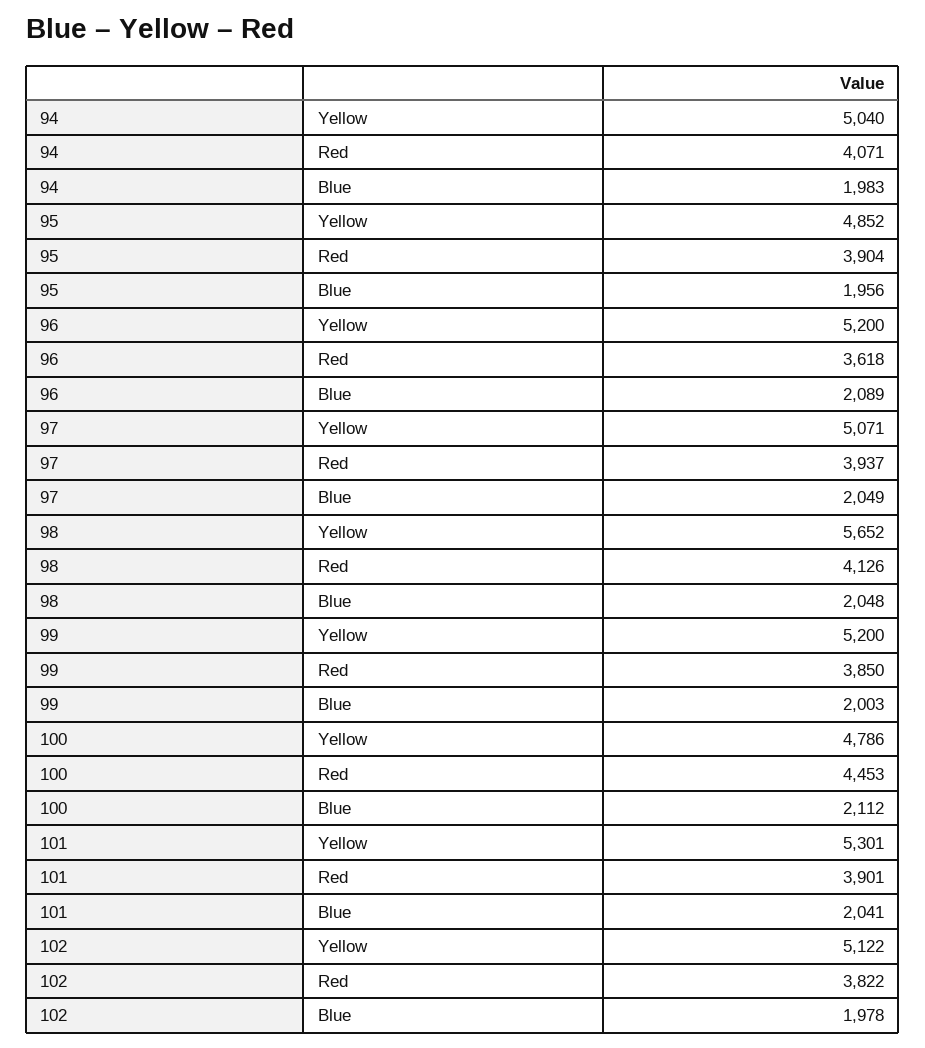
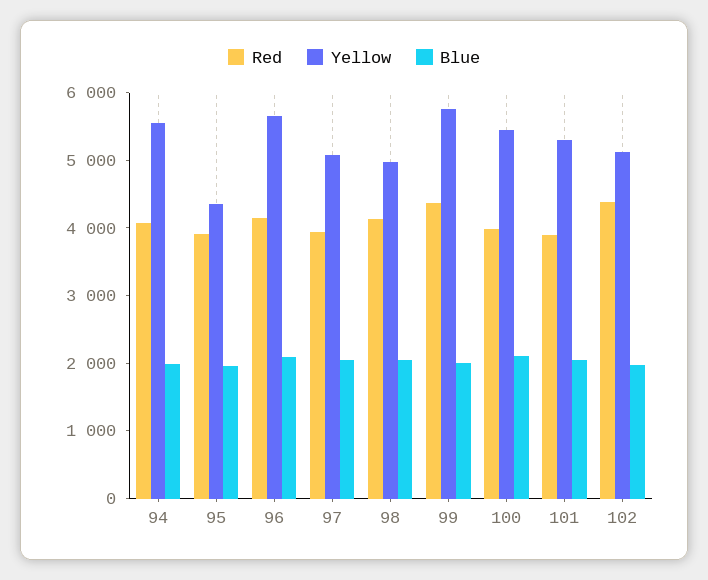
  {
    "Yellow": {
-     "94": 5040,
+     "94": 5600,
-     "95": 4852,
+     "95": 4400,
-     "96": 5200,
+     "96": 5600,
      "97": 5071,
-     "98": 5652,
+     "98": 5000,
-     "99": 5200,
+     "99": 5800,
-     "100": 4786,
+     "100": 5400,
      "101": 5301,
      "102": 5122
    },
    "Red": {
      "94": 4071,
      "95": 3904,
-     "96": 3618,
+     "96": 4200,
      "97": 3937,
      "98": 4126,
-     "99": 3850,
+     "99": 4400,
-     "100": 4453,
+     "100": 4000,
      "101": 3901,
-     "102": 3822
+     "102": 4400
    },
    "Blue": {
      "94": 1983,
      "95": 1956,
      "96": 2089,
      "97": 2049,
      "98": 2048,
      "99": 2003,
      "100": 2112,
      "101": 2041,
      "102": 1978
    }
  }

